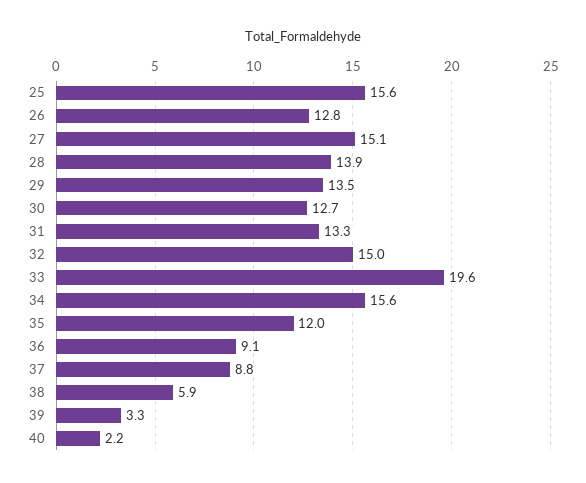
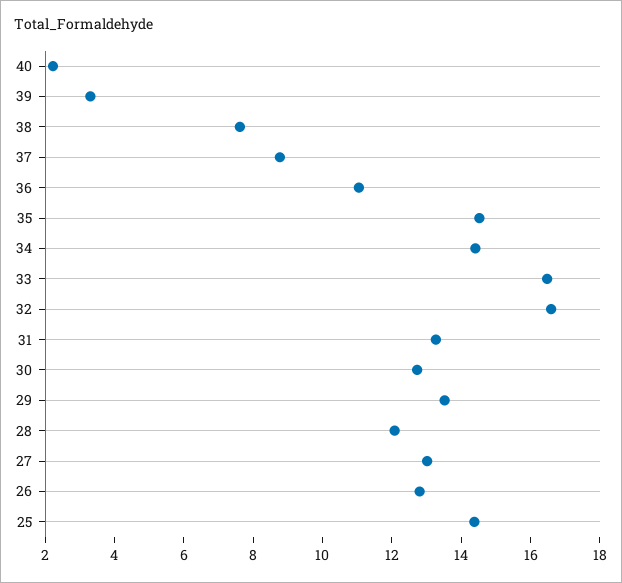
  {
-   "25": 15.6,
+   "25": 14.5,
    "26": 12.8,
-   "27": 15.1,
+   "27": 13,
-   "28": 13.9,
+   "28": 12,
    "29": 13.5,
    "30": 12.7,
    "31": 13.3,
-   "32": 15,
+   "32": 16.5,
-   "33": 19.6,
+   "33": 16.5,
-   "34": 15.6,
+   "34": 14.5,
-   "35": 12,
+   "35": 14.5,
-   "36": 9.1,
+   "36": 11,
    "37": 8.8,
-   "38": 5.9,
+   "38": 7.5,
    "39": 3.3,
    "40": 2.2
  }

